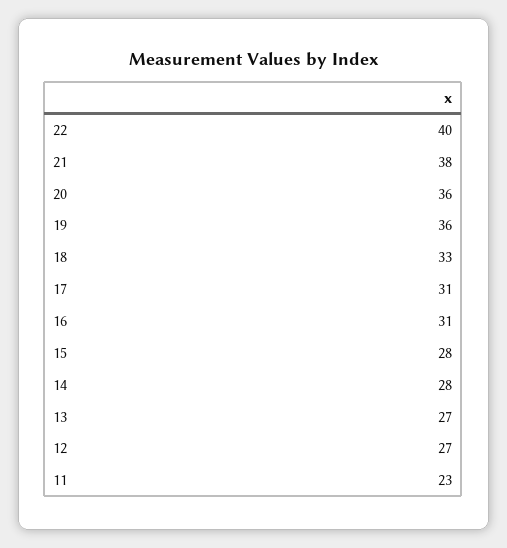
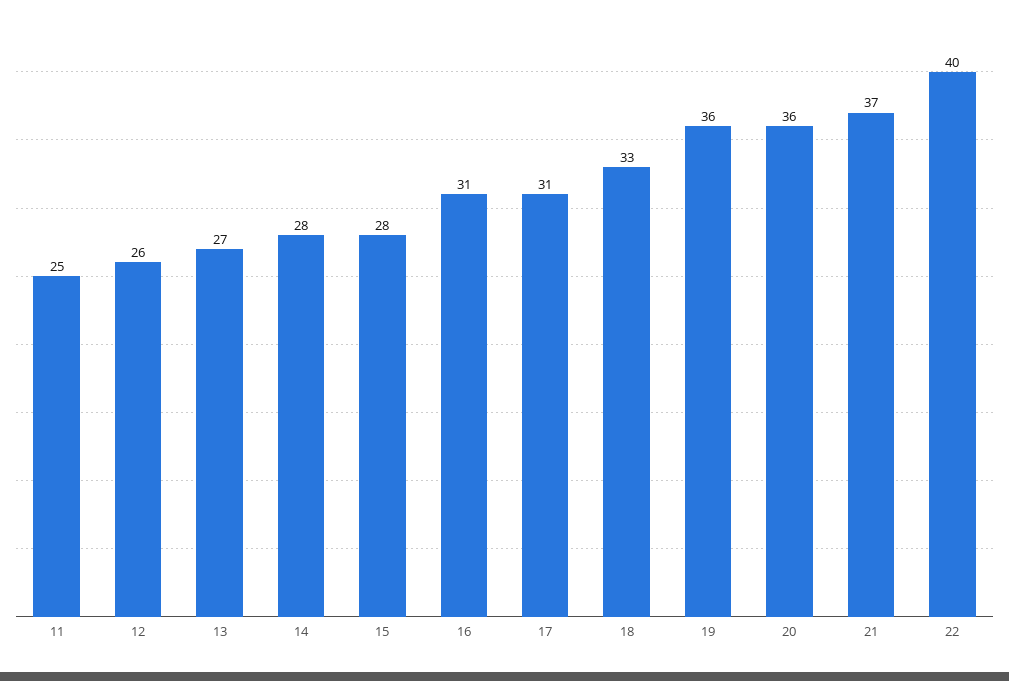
  {
    "22": 40,
-   "21": 38,
+   "21": 37,
    "20": 36,
    "19": 36,
    "18": 33,
    "17": 31,
    "16": 31,
    "15": 28,
    "14": 28,
    "13": 27,
-   "12": 27,
+   "12": 26,
-   "11": 23
+   "11": 25
  }

